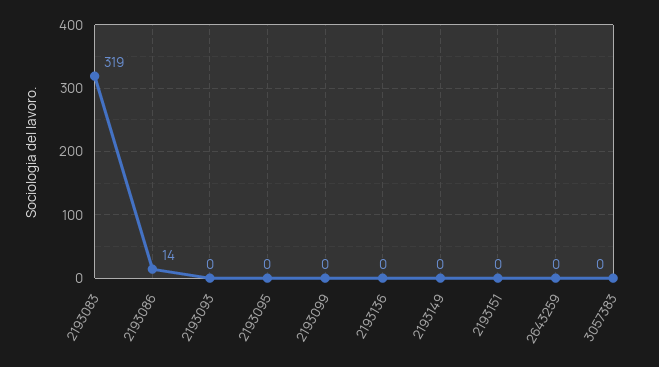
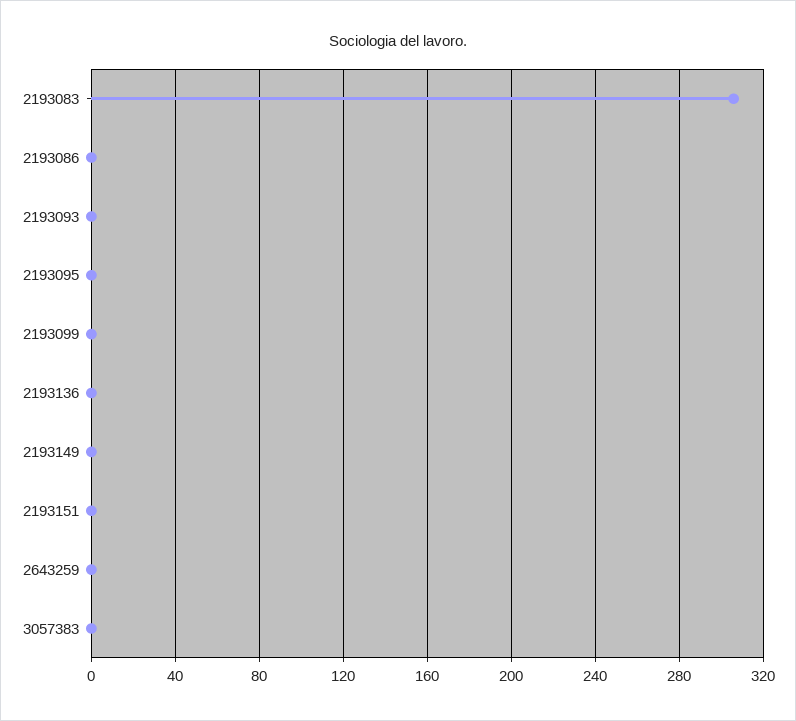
  {
-   "2193083": 319,
+   "2193083": 305,
-   "2193086": 14,
+   "2193086": 0,
    "2193093": 0,
    "2193095": 0,
    "2193099": 0,
    "2193136": 0,
    "2193149": 0,
    "2193151": 0,
    "2643259": 0,
    "3057383": 0
  }

